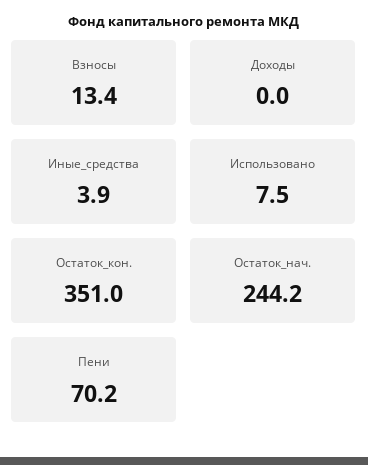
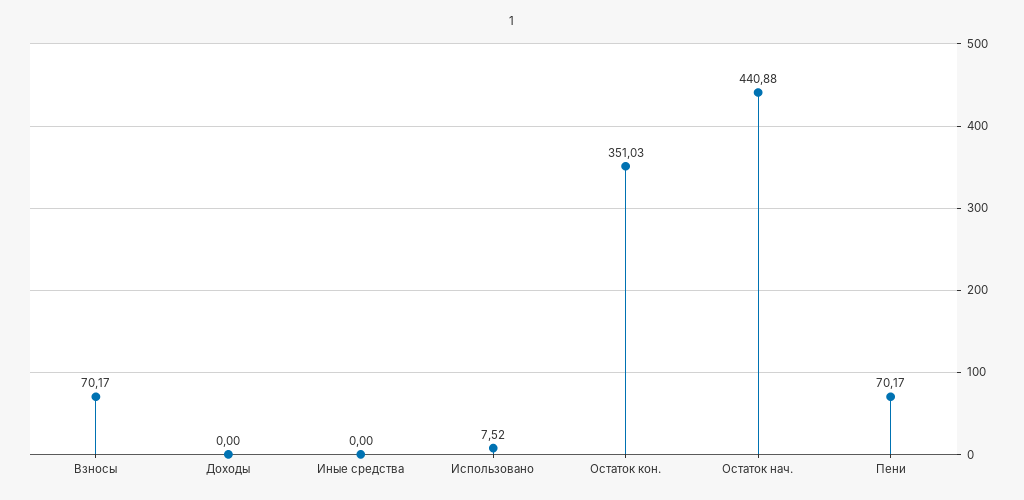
  {
-   "Взносы": 13.4,
+   "Взносы": 70.17,
    "Доходы": 0,
-   "Иные_средства": 3.9,
+   "Иные_средства": 0,
    "Использовано": 7.52,
    "Остаток_кон.": 351.03,
-   "Остаток_нач.": 244.2,
+   "Остаток_нач.": 440.88,
    "Пени": 70.17
  }

